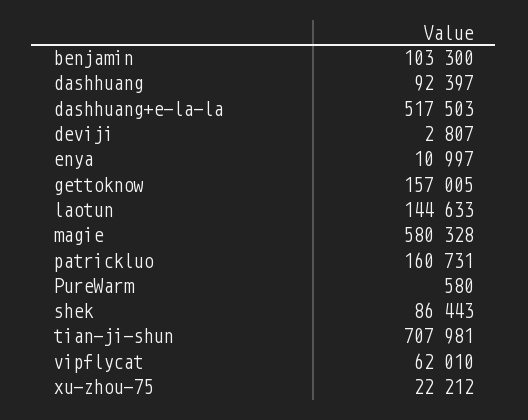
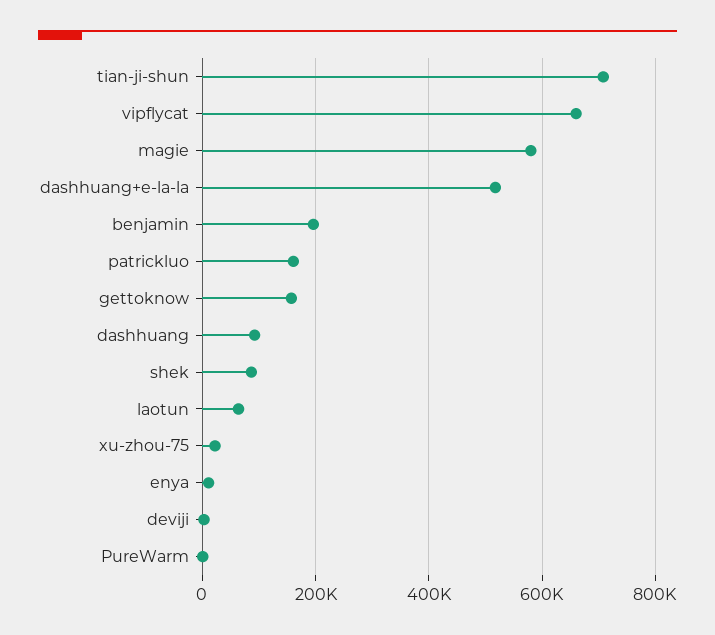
  {
-   "benjamin": 103300,
+   "benjamin": 200000,
    "dashhuang": 92397,
    "dashhuang+e-la-la": 517503,
    "deviji": 2807,
    "enya": 10997,
    "gettoknow": 157005,
-   "laotun": 144633,
+   "laotun": 60000,
    "magie": 580328,
    "patrickluo": 160731,
    "PureWarm": 580,
    "shek": 86443,
    "tian-ji-shun": 707981,
-   "vipflycat": 62010,
+   "vipflycat": 660000,
    "xu-zhou-75": 22212
  }

